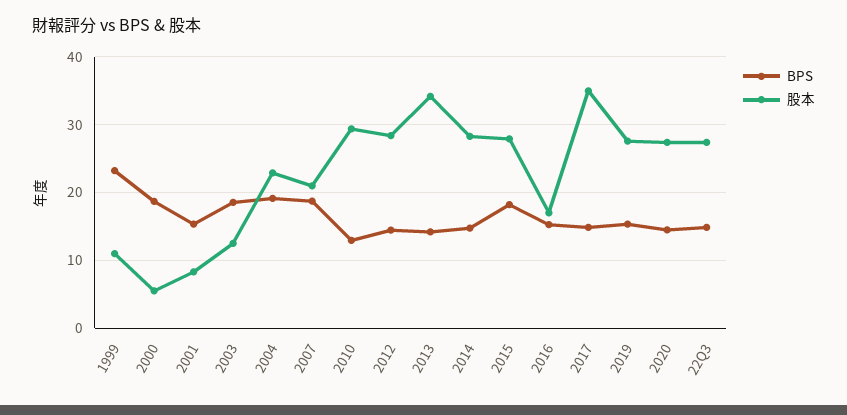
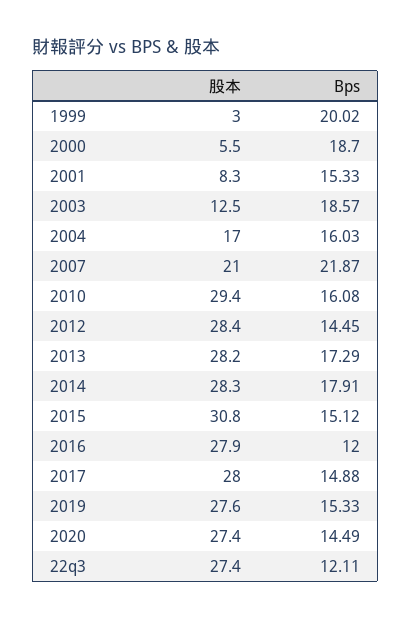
  {
    "BPS": {
-     "1999": 23,
+     "1999": 20.02,
      "2000": 18.7,
      "2001": 15.33,
      "2003": 18.57,
-     "2004": 19,
+     "2004": 16.03,
-     "2007": 19,
+     "2007": 21.87,
-     "2010": 13,
+     "2010": 16.08,
      "2012": 14.45,
-     "2013": 14,
+     "2013": 17.29,
-     "2014": 15,
+     "2014": 17.91,
-     "2015": 18,
+     "2015": 15.12,
-     "2016": 15,
+     "2016": 12,
      "2017": 14.88,
      "2019": 15.33,
      "2020": 14.49,
-     "22Q3": 15
+     "22Q3": 12.11
    },
    "股本": {
-     "1999": 11,
+     "1999": 3,
      "2000": 5.5,
      "2001": 8.3,
      "2003": 12.5,
-     "2004": 23,
+     "2004": 17,
      "2007": 21,
      "2010": 29.4,
      "2012": 28.4,
-     "2013": 34,
+     "2013": 28.2,
      "2014": 28.3,
-     "2015": 28,
+     "2015": 30.8,
-     "2016": 17,
+     "2016": 27.9,
-     "2017": 35,
+     "2017": 28,
      "2019": 27.6,
      "2020": 27.4,
      "22Q3": 27.4
    }
  }

